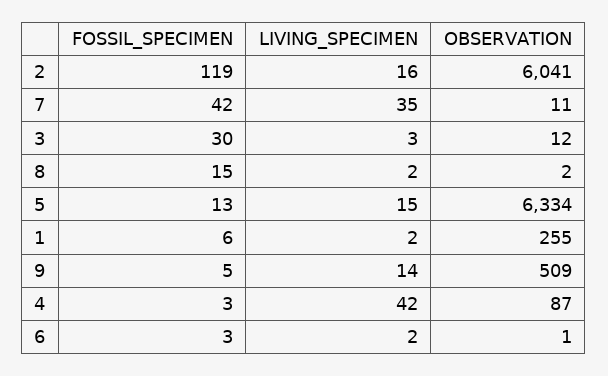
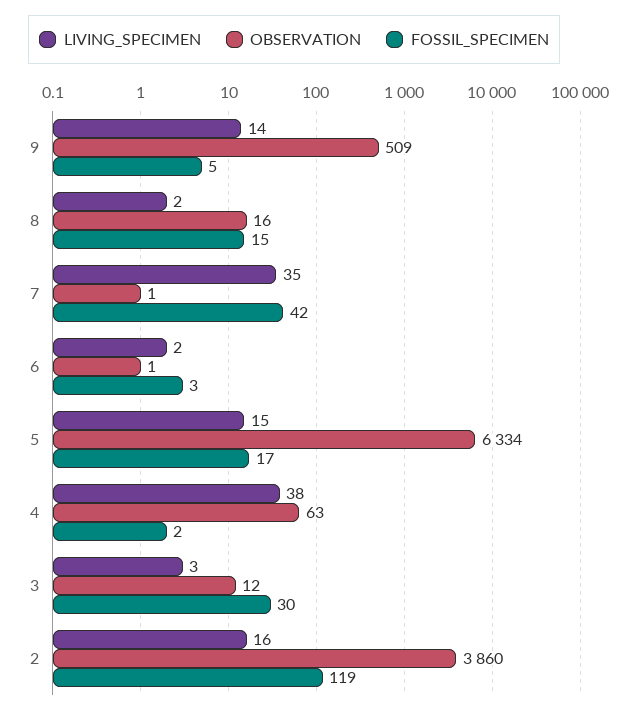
  {
    "FOSSIL_SPECIMEN": {
      "2": 119,
      "7": 42,
      "3": 30,
      "8": 15,
-     "5": 13,
+     "5": 17,
-     "1": 6,
      "9": 5,
-     "4": 3,
+     "4": 2,
      "6": 3
    },
    "LIVING_SPECIMEN": {
      "2": 16,
      "7": 35,
      "3": 3,
      "8": 2,
      "5": 15,
-     "1": 2,
      "9": 14,
-     "4": 42,
+     "4": 38,
      "6": 2
    },
    "OBSERVATION": {
-     "2": 6041,
+     "2": 3860,
-     "7": 11,
+     "7": 1,
      "3": 12,
-     "8": 2,
+     "8": 16,
      "5": 6334,
-     "1": 255,
      "9": 509,
-     "4": 87,
+     "4": 63,
      "6": 1
    }
  }

